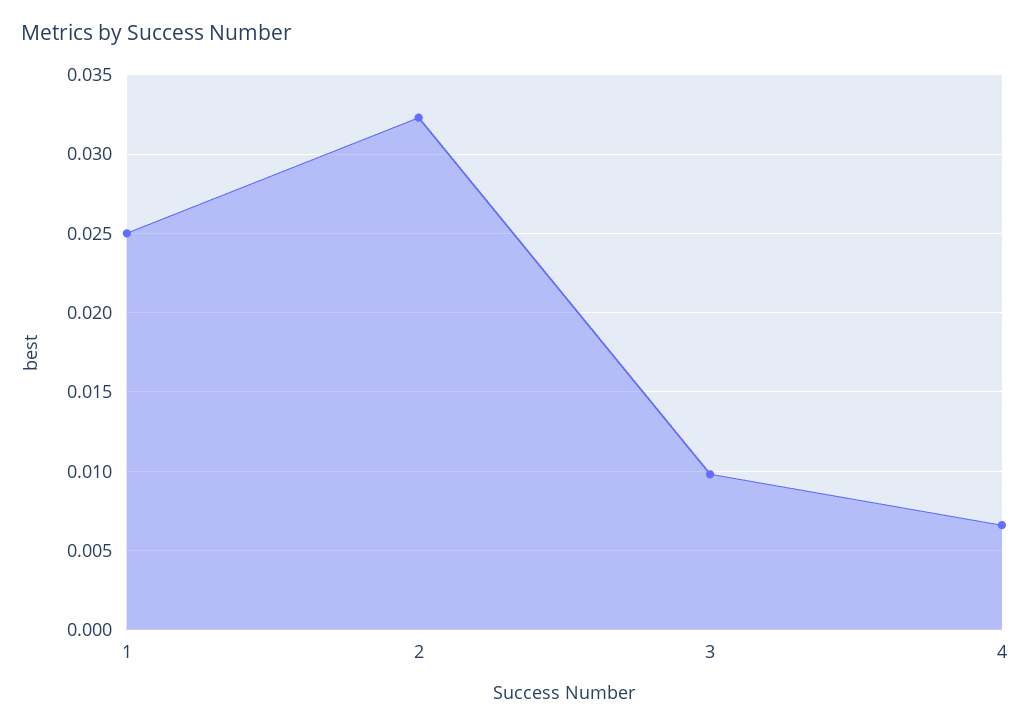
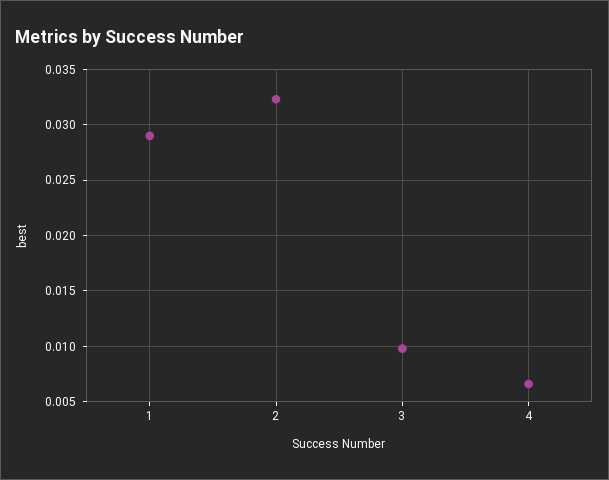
  {
-   "1": 0.025,
+   "1": 0.029,
    "2": 0.0325,
    "3": 0.01,
    "4": 0.0065
  }

